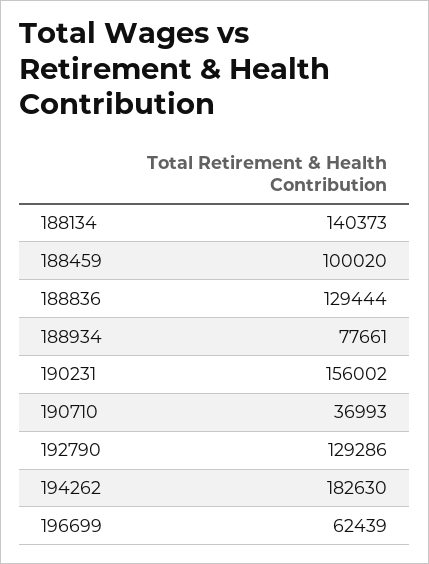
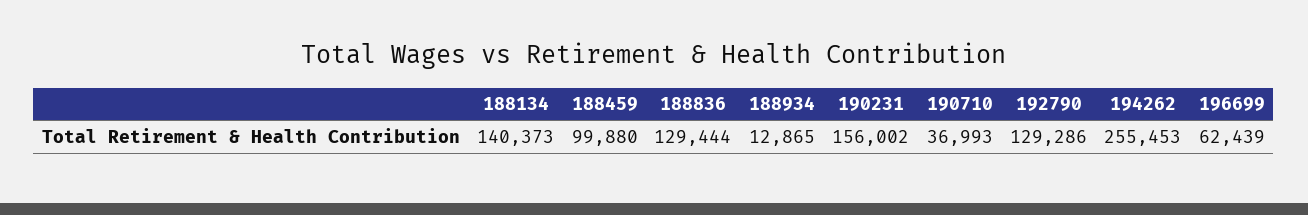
  {
    "188134": 140373,
-   "188459": 100020,
+   "188459": 99880,
    "188836": 129444,
-   "188934": 77661,
+   "188934": 12865,
    "190231": 156002,
    "190710": 36993,
    "192790": 129286,
-   "194262": 182630,
+   "194262": 255453,
    "196699": 62439
  }

